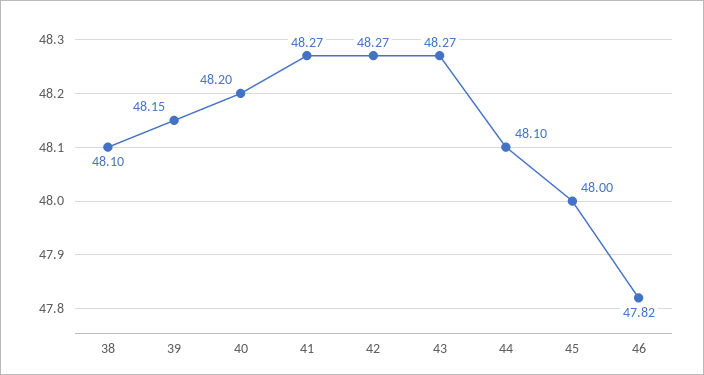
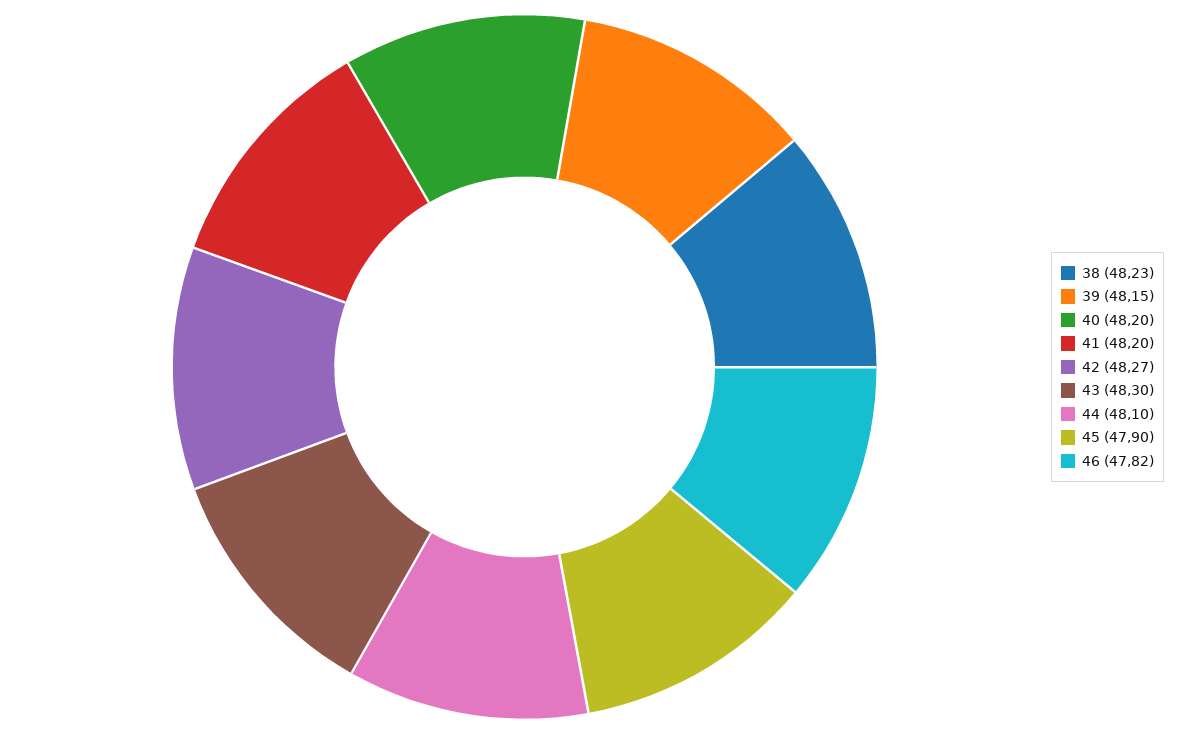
  {
-   "38": 48.1,
+   "38": 48.23,
    "39": 48.15,
    "40": 48.2,
-   "41": 48.27,
+   "41": 48.2,
    "42": 48.27,
-   "43": 48.27,
+   "43": 48.3,
    "44": 48.1,
-   "45": 48,
+   "45": 47.9,
    "46": 47.82
  }

